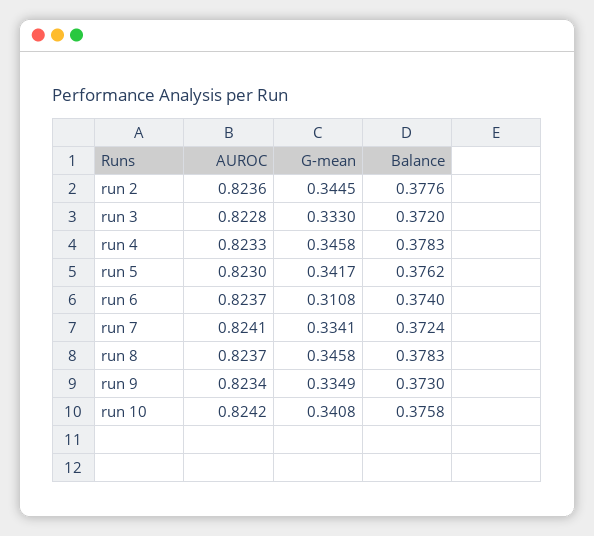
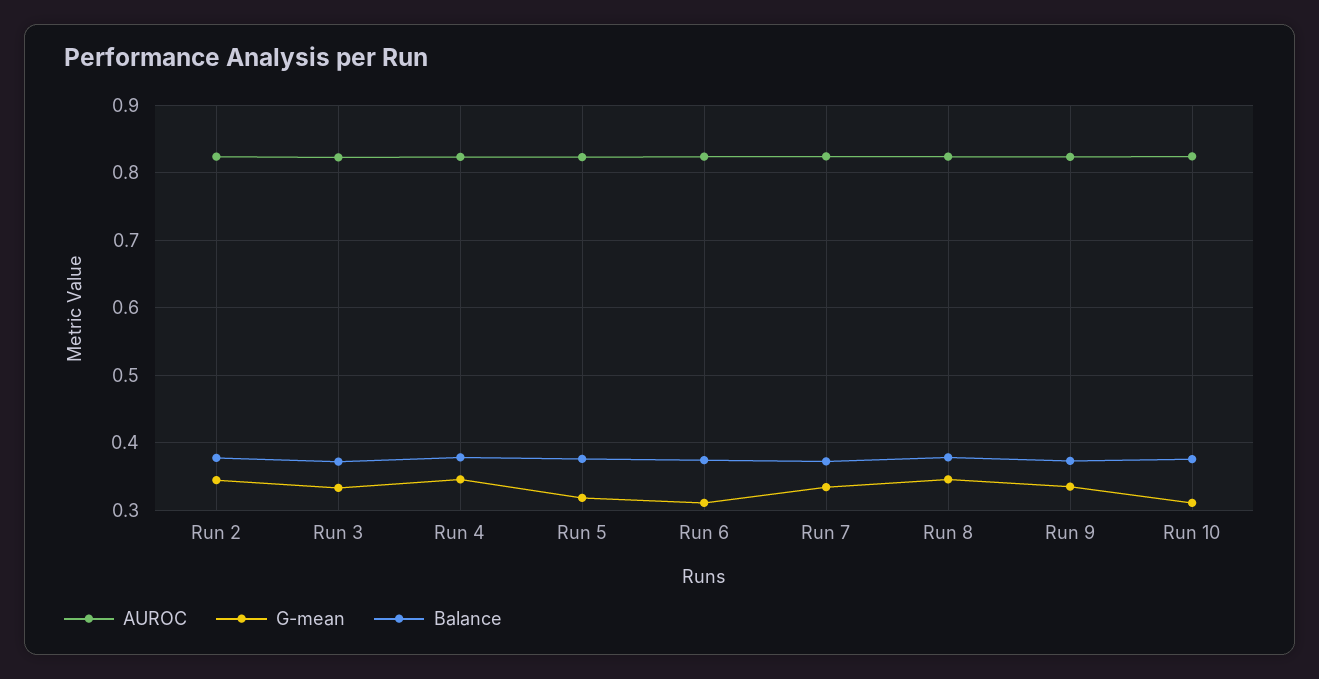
  {
    "AUROC": {
      "run 2": 0.8236,
      "run 3": 0.8228,
      "run 4": 0.8233,
      "run 5": 0.823,
      "run 6": 0.8237,
      "run 7": 0.8241,
      "run 8": 0.8237,
      "run 9": 0.8234,
      "run 10": 0.8242
    },
    "G-mean": {
      "run 2": 0.3445,
      "run 3": 0.333,
      "run 4": 0.3458,
-     "run 5": 0.3417,
+     "run 5": 0.32,
      "run 6": 0.3108,
      "run 7": 0.3341,
      "run 8": 0.3458,
      "run 9": 0.3349,
-     "run 10": 0.3408
+     "run 10": 0.31
    },
    "Balance": {
      "run 2": 0.3776,
      "run 3": 0.372,
      "run 4": 0.3783,
      "run 5": 0.3762,
      "run 6": 0.374,
      "run 7": 0.3724,
      "run 8": 0.3783,
      "run 9": 0.373,
      "run 10": 0.3758
    }
  }

